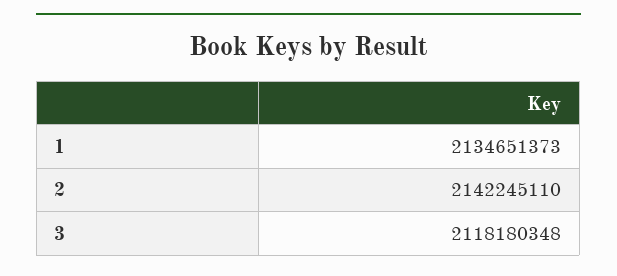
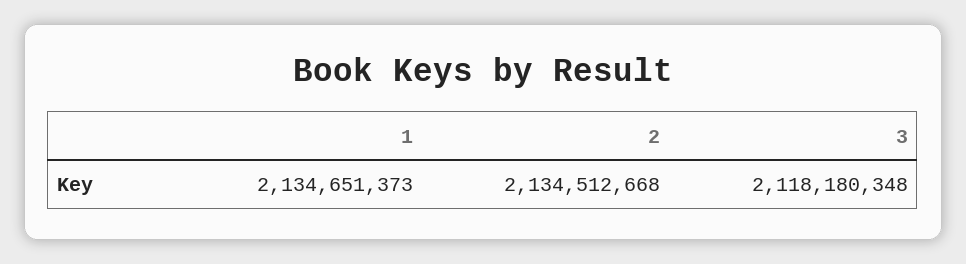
  {
    "1": 2134651373,
-   "2": 2142245110,
+   "2": 2134512668,
    "3": 2118180348
  }

